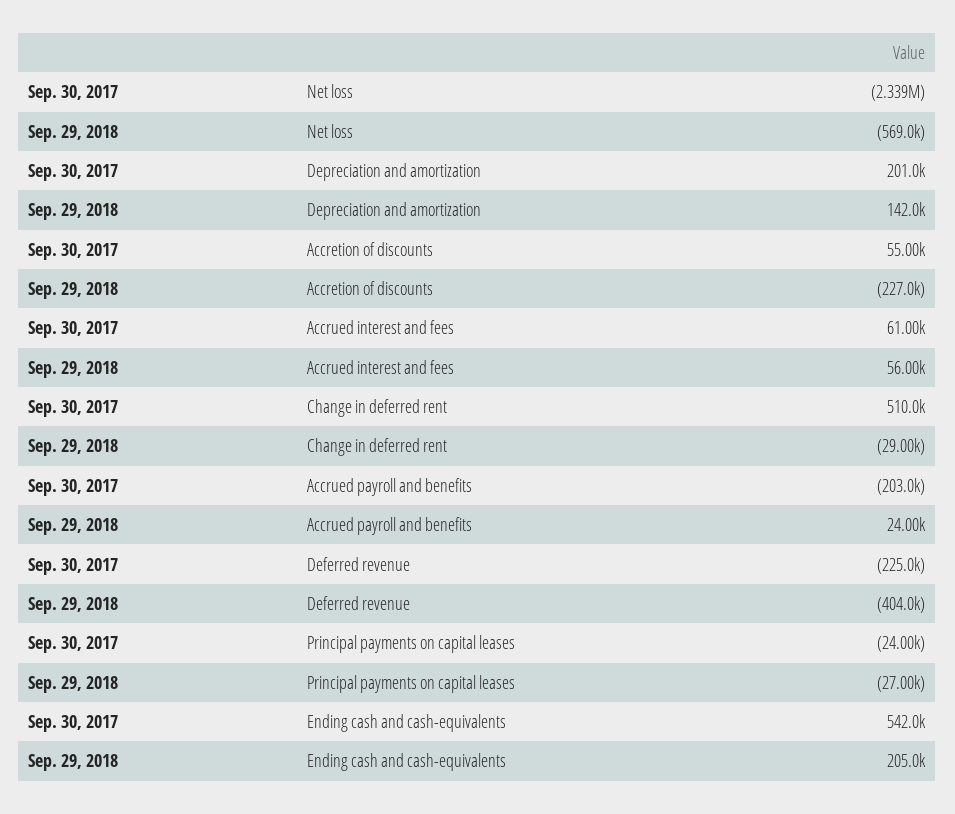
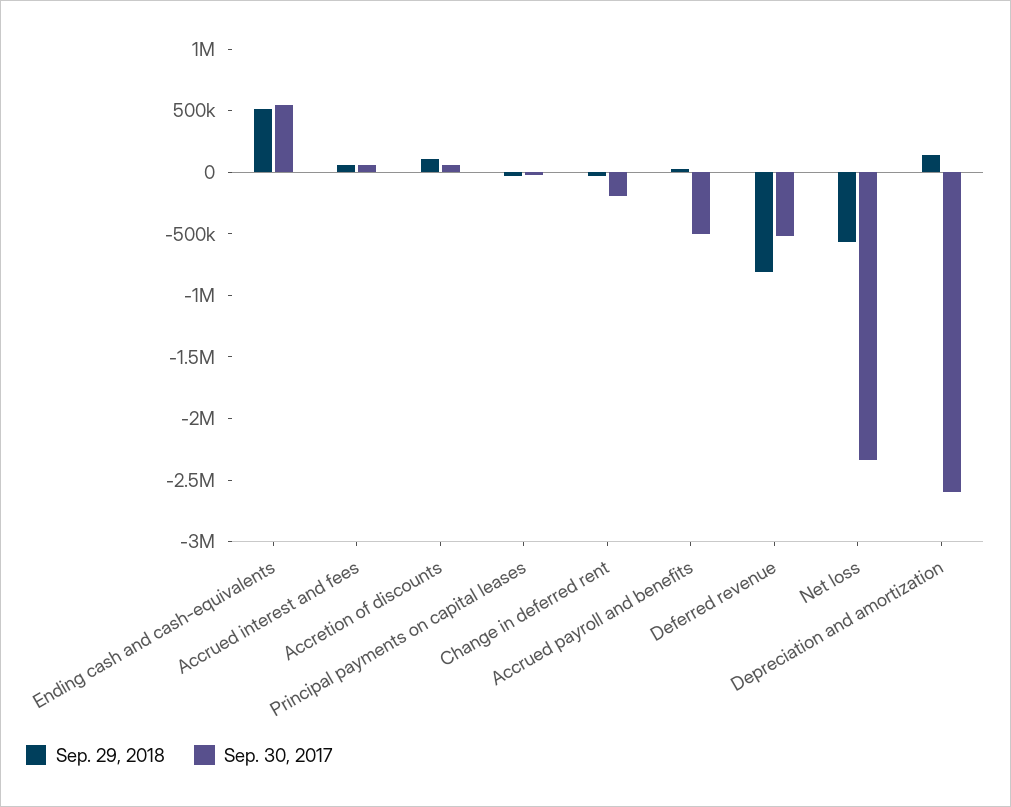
  {
    "Sep. 30, 2017": {
      "Net loss": -2339000,
-     "Depreciation and amortization": 201000,
+     "Depreciation and amortization": -2600000,
      "Accretion of discounts": 55000,
      "Accrued interest and fees": 61000,
-     "Change in deferred rent": 510000,
+     "Change in deferred rent": -200000,
-     "Accrued payroll and benefits": -203000,
+     "Accrued payroll and benefits": -500000,
-     "Deferred revenue": -225000,
+     "Deferred revenue": -500000,
      "Principal payments on capital leases": -24000,
      "Ending cash and cash-equivalents": 542000
    },
    "Sep. 29, 2018": {
      "Net loss": -569000,
      "Depreciation and amortization": 142000,
-     "Accretion of discounts": -227000,
+     "Accretion of discounts": 100000,
      "Accrued interest and fees": 56000,
      "Change in deferred rent": -29000,
      "Accrued payroll and benefits": 24000,
-     "Deferred revenue": -404000,
+     "Deferred revenue": -800000,
      "Principal payments on capital leases": -27000,
-     "Ending cash and cash-equivalents": 205000
+     "Ending cash and cash-equivalents": 500000
    }
  }

